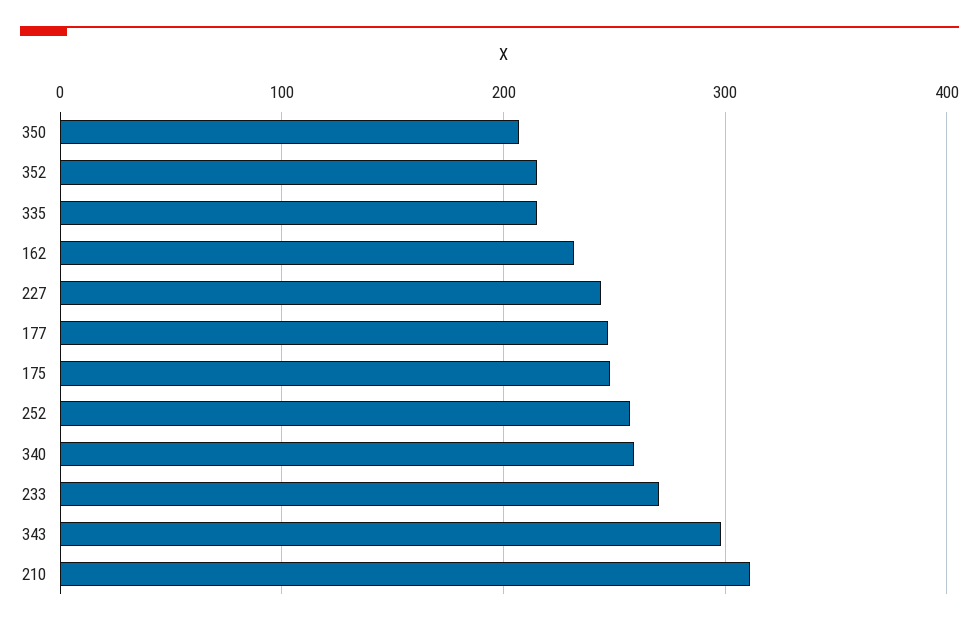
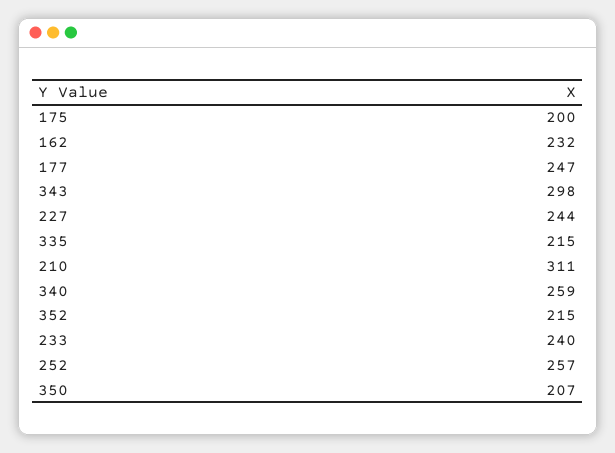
  {
    "350": 207,
    "352": 215,
    "335": 215,
    "162": 232,
    "227": 244,
    "177": 247,
-   "175": 250,
+   "175": 200,
    "252": 257,
    "340": 259,
-   "233": 270,
+   "233": 240,
    "343": 298,
    "210": 311
  }

